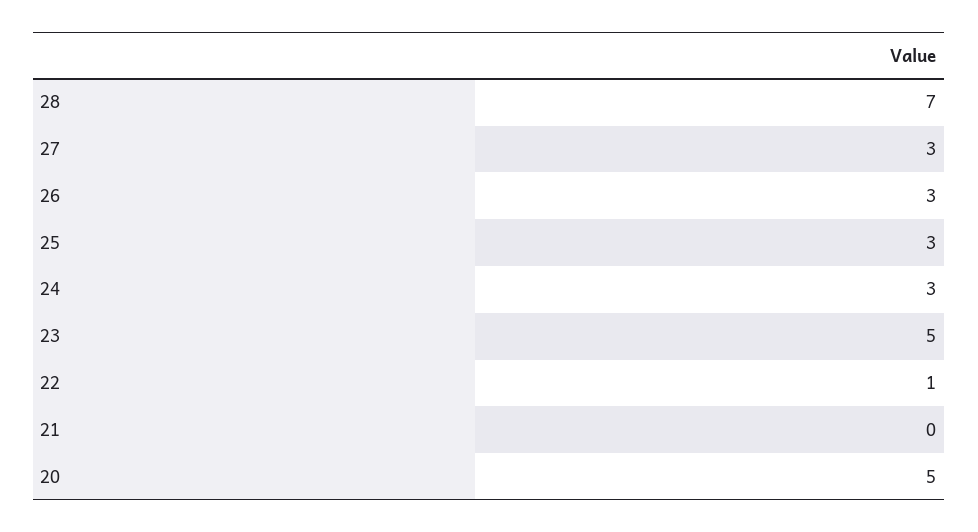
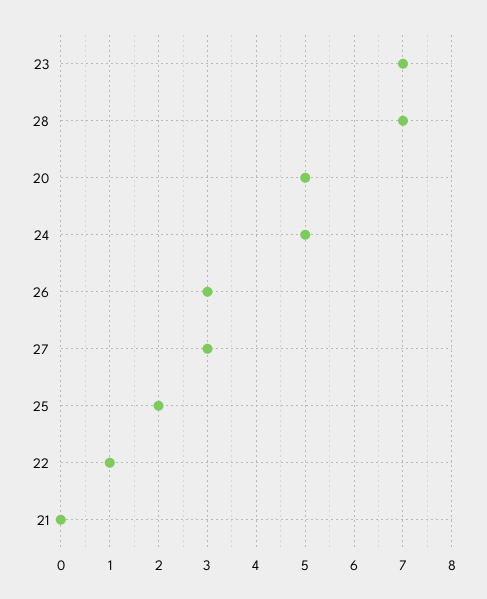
  {
    "28": 7,
    "27": 3,
    "26": 3,
-   "25": 3,
+   "25": 2,
-   "24": 3,
+   "24": 5,
-   "23": 5,
+   "23": 7,
    "22": 1,
    "21": 0,
    "20": 5
  }

